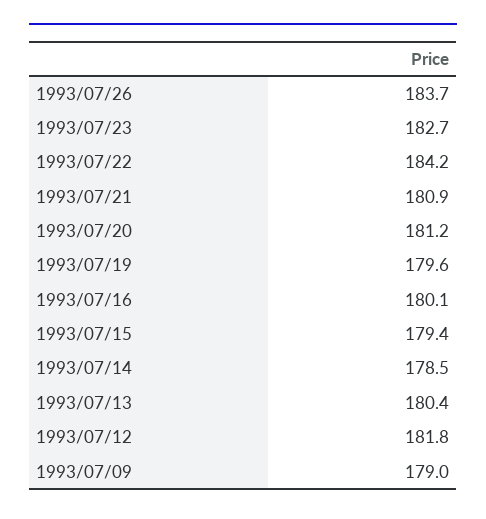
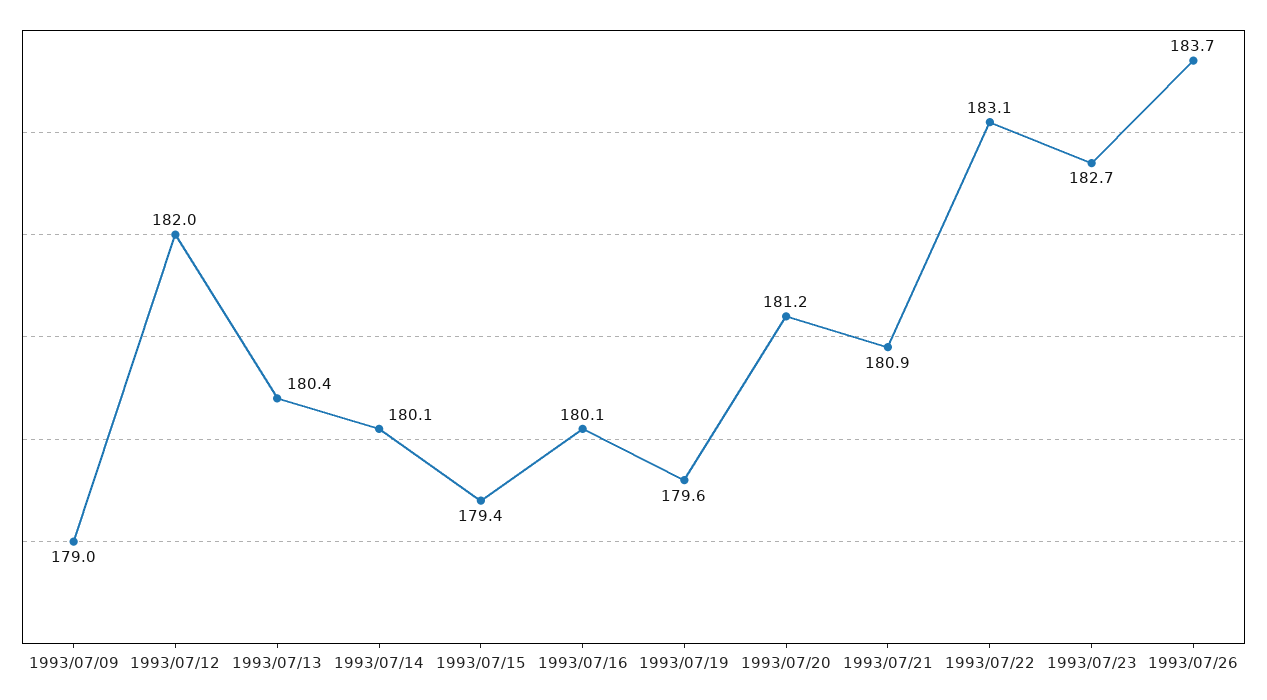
  {
    "1993/07/26": 183.7,
    "1993/07/23": 182.7,
-   "1993/07/22": 184.2,
+   "1993/07/22": 183.1,
    "1993/07/21": 180.9,
    "1993/07/20": 181.2,
    "1993/07/19": 179.6,
    "1993/07/16": 180.1,
    "1993/07/15": 179.4,
-   "1993/07/14": 178.5,
+   "1993/07/14": 180.1,
    "1993/07/13": 180.4,
-   "1993/07/12": 181.8,
+   "1993/07/12": 182,
    "1993/07/09": 179
  }

